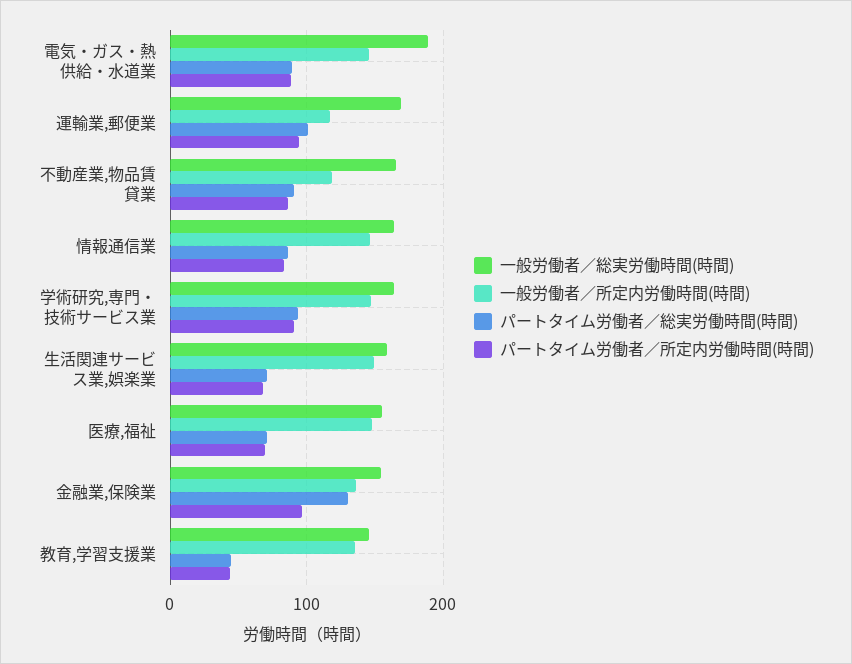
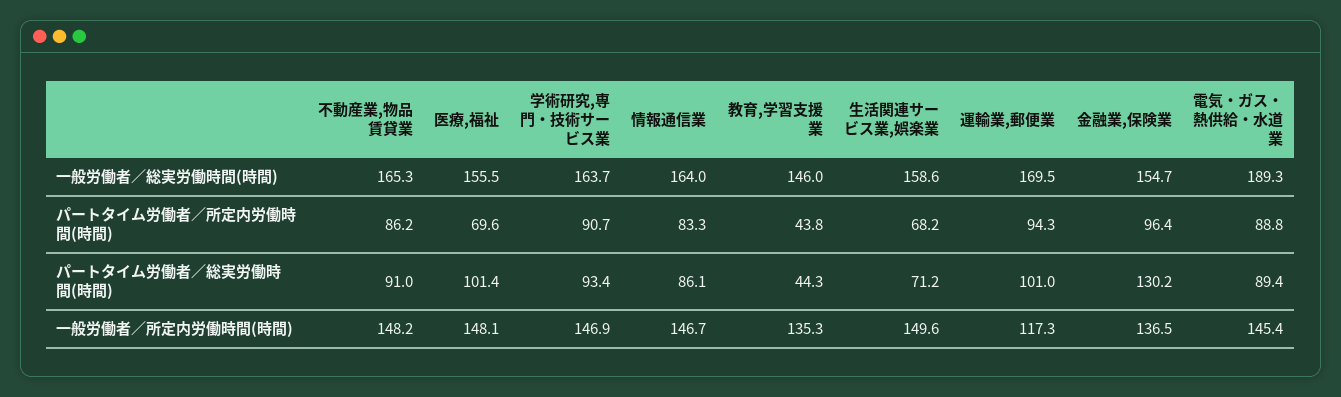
  {
    "一般労働者／総実労働時間(時間)": {
      "電気・ガス・熱供給・水道業": 189.3,
      "運輸業,郵便業": 169.5,
      "不動産業,物品賃貸業": 165.3,
      "情報通信業": 164,
      "学術研究,専門・技術サービス業": 163.7,
      "生活関連サービス業,娯楽業": 158.6,
      "医療,福祉": 155.5,
      "金融業,保険業": 154.7,
      "教育,学習支援業": 146
    },
    "一般労働者／所定内労働時間(時間)": {
      "電気・ガス・熱供給・水道業": 145.4,
      "運輸業,郵便業": 117.3,
-     "不動産業,物品賃貸業": 120,
+     "不動産業,物品賃貸業": 148.2,
      "情報通信業": 146.7,
      "学術研究,専門・技術サービス業": 146.9,
      "生活関連サービス業,娯楽業": 149.6,
      "医療,福祉": 148.1,
      "金融業,保険業": 136.5,
      "教育,学習支援業": 135.3
    },
    "パートタイム労働者／総実労働時間(時間)": {
      "電気・ガス・熱供給・水道業": 89.4,
      "運輸業,郵便業": 101,
      "不動産業,物品賃貸業": 91,
      "情報通信業": 86.1,
      "学術研究,専門・技術サービス業": 93.4,
      "生活関連サービス業,娯楽業": 71.2,
-     "医療,福祉": 70,
+     "医療,福祉": 101.4,
      "金融業,保険業": 130.2,
      "教育,学習支援業": 44.3
    },
    "パートタイム労働者／所定内労働時間(時間)": {
      "電気・ガス・熱供給・水道業": 88.8,
      "運輸業,郵便業": 94.3,
      "不動産業,物品賃貸業": 86.2,
      "情報通信業": 83.3,
      "学術研究,専門・技術サービス業": 90.7,
      "生活関連サービス業,娯楽業": 68.2,
      "医療,福祉": 69.6,
      "金融業,保険業": 96.4,
      "教育,学習支援業": 43.8
    }
  }

